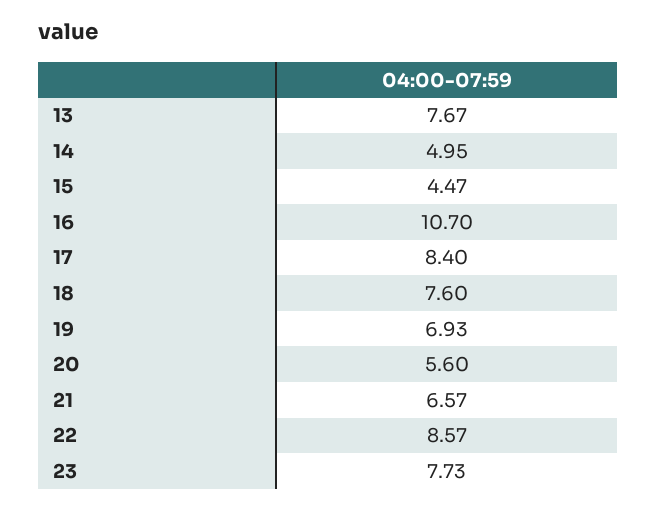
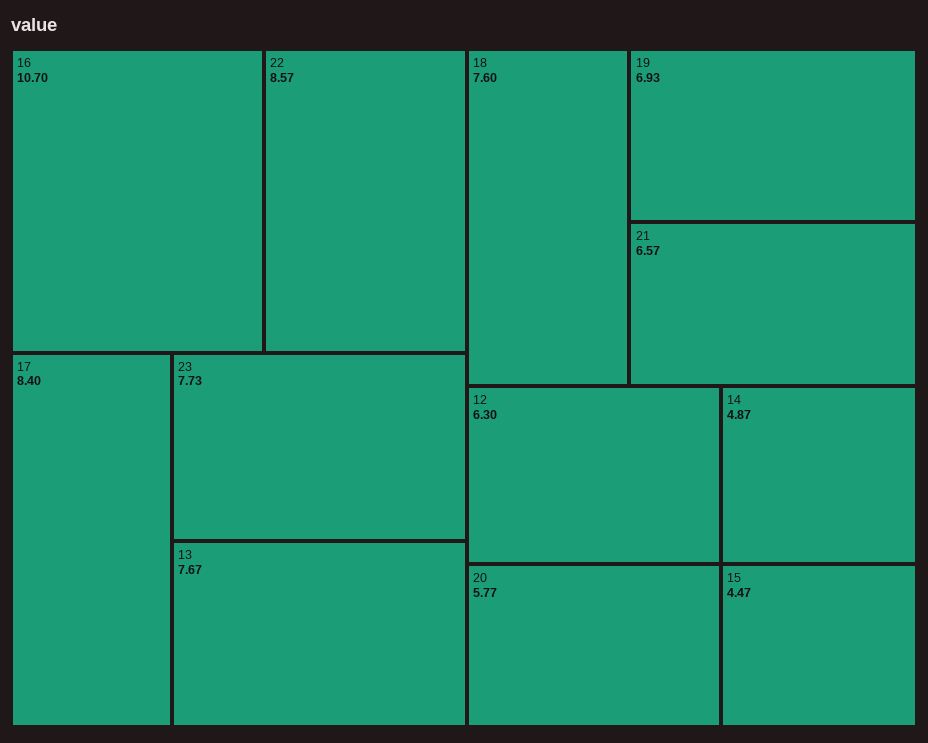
  {
    "13": 7.67,
-   "14": 4.95,
+   "14": 4.87,
    "15": 4.47,
    "16": 10.7,
    "17": 8.4,
    "18": 7.6,
    "19": 6.93,
-   "20": 5.6,
+   "20": 5.77,
    "21": 6.57,
    "22": 8.57,
-   "23": 7.73
+   "23": 7.73,
+   "12": 6.3
  }

